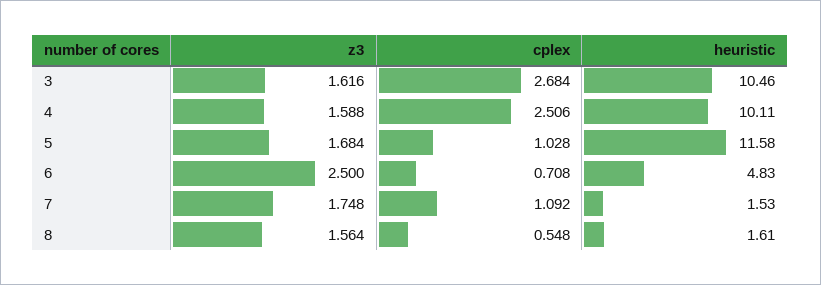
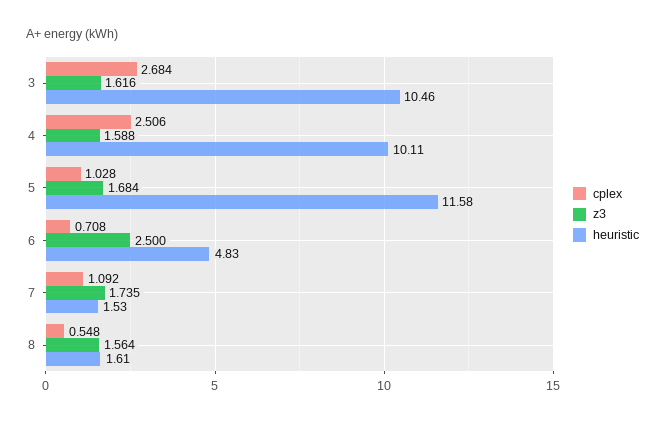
  {
    "z3": {
      "3": 1.616,
      "4": 1.588,
      "5": 1.684,
      "6": 2.5,
-     "7": 1.748,
+     "7": 1.735,
      "8": 1.564
    },
    "cplex": {
      "3": 2.684,
      "4": 2.506,
      "5": 1.028,
      "6": 0.708,
      "7": 1.092,
      "8": 0.548
    },
    "heuristic": {
      "3": 10.46,
      "4": 10.11,
      "5": 11.58,
      "6": 4.83,
      "7": 1.53,
      "8": 1.61
    }
  }

